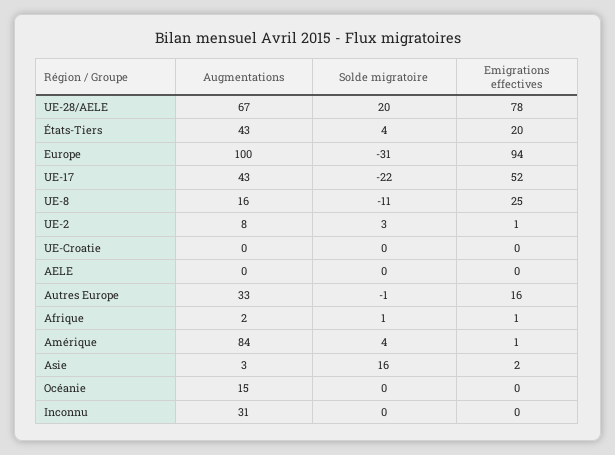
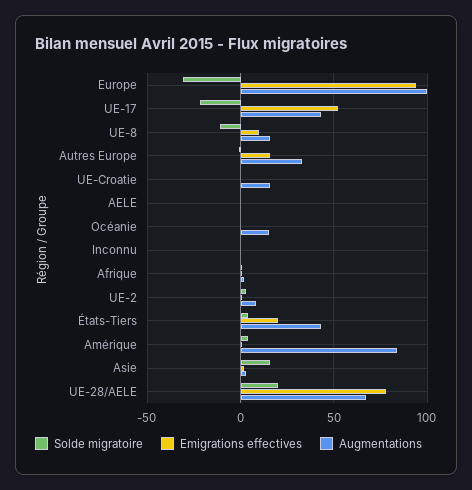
  {
    "Augmentations": {
      "UE-28/AELE": 67,
      "États-Tiers": 43,
      "Europe": 100,
      "UE-17": 43,
      "UE-8": 16,
      "UE-2": 8,
-     "UE-Croatie": 0,
+     "UE-Croatie": 15,
      "AELE": 0,
      "Autres Europe": 33,
      "Afrique": 2,
      "Amérique": 84,
      "Asie": 3,
      "Océanie": 15,
-     "Inconnu": 31
+     "Inconnu": 0
    },
    "Solde migratoire": {
      "UE-28/AELE": 20,
      "États-Tiers": 4,
      "Europe": -31,
      "UE-17": -22,
      "UE-8": -11,
      "UE-2": 3,
      "UE-Croatie": 0,
      "AELE": 0,
      "Autres Europe": -1,
      "Afrique": 1,
      "Amérique": 4,
      "Asie": 16,
      "Océanie": 0,
      "Inconnu": 0
    },
    "Emigrations effectives": {
      "UE-28/AELE": 78,
      "États-Tiers": 20,
      "Europe": 94,
      "UE-17": 52,
-     "UE-8": 25,
+     "UE-8": 10,
      "UE-2": 1,
      "UE-Croatie": 0,
      "AELE": 0,
      "Autres Europe": 16,
      "Afrique": 1,
      "Amérique": 1,
      "Asie": 2,
      "Océanie": 0,
      "Inconnu": 0
    }
  }

